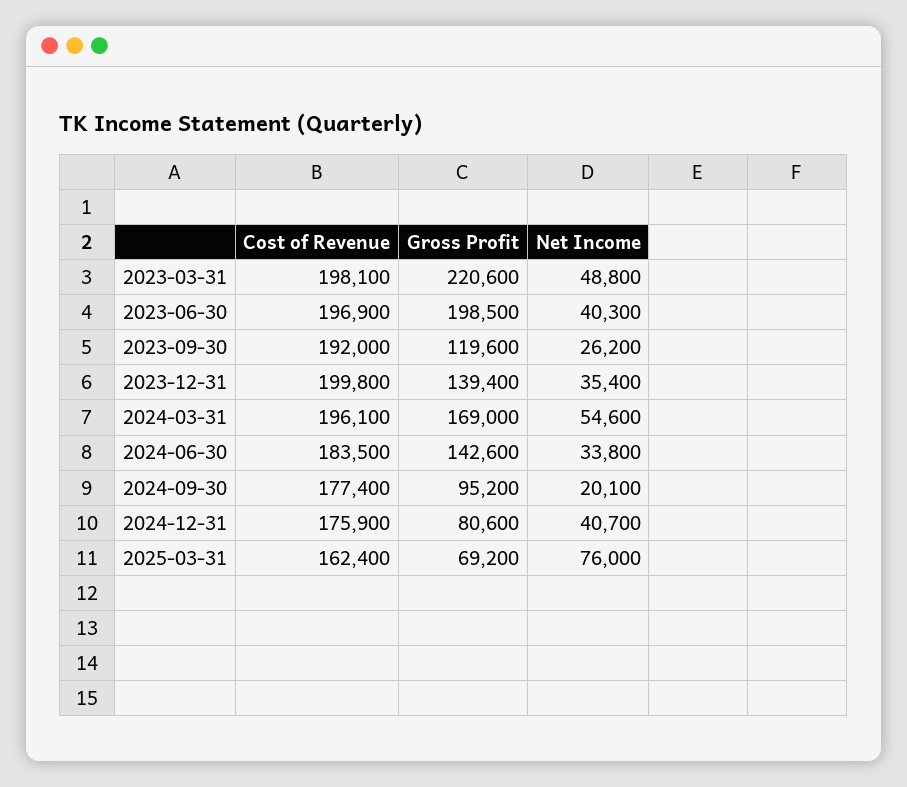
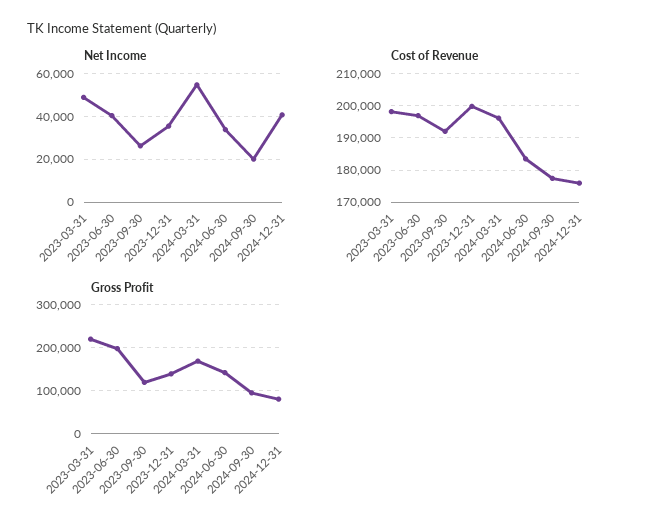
  {
    "Cost of Revenue": {
      "2023-03-31": 198100,
      "2023-06-30": 196900,
      "2023-09-30": 192000,
      "2023-12-31": 199800,
      "2024-03-31": 196100,
      "2024-06-30": 183500,
      "2024-09-30": 177400,
-     "2024-12-31": 175900,
+     "2024-12-31": 175900
-     "2025-03-31": 162400
    },
    "Gross Profit": {
      "2023-03-31": 220600,
      "2023-06-30": 198500,
      "2023-09-30": 119600,
      "2023-12-31": 139400,
      "2024-03-31": 169000,
      "2024-06-30": 142600,
      "2024-09-30": 95200,
-     "2024-12-31": 80600,
+     "2024-12-31": 80600
-     "2025-03-31": 69200
    },
    "Net Income": {
      "2023-03-31": 48800,
      "2023-06-30": 40300,
      "2023-09-30": 26200,
      "2023-12-31": 35400,
      "2024-03-31": 54600,
      "2024-06-30": 33800,
      "2024-09-30": 20100,
-     "2024-12-31": 40700,
+     "2024-12-31": 40700
-     "2025-03-31": 76000
    }
  }

